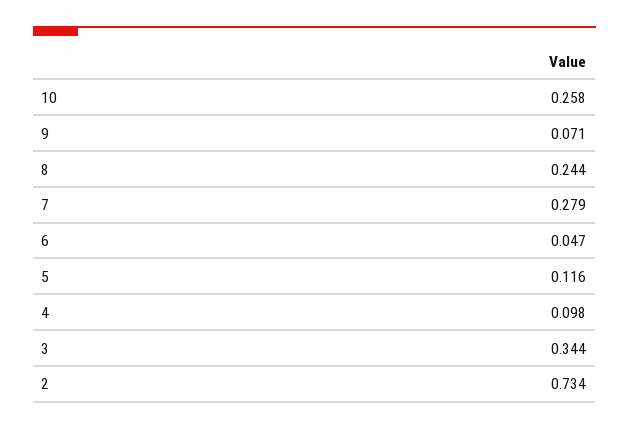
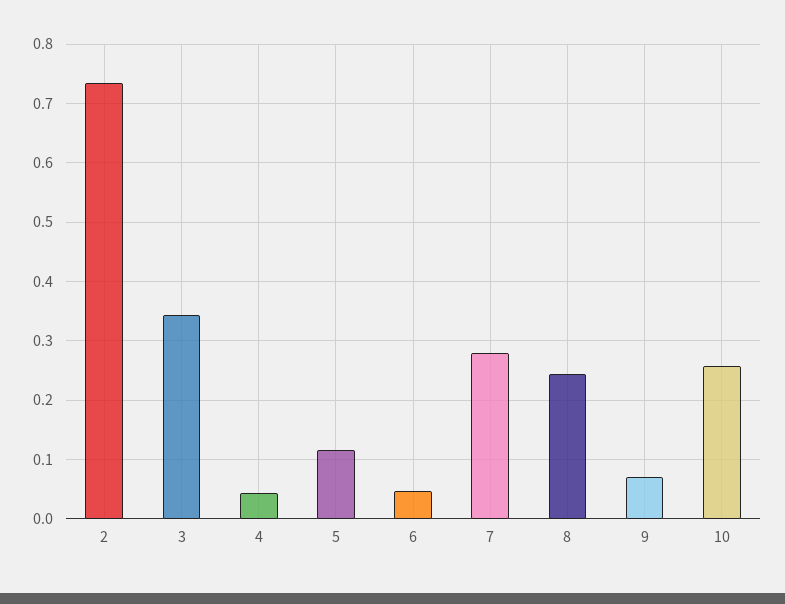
  {
    "10": 0.258,
    "9": 0.071,
    "8": 0.244,
    "7": 0.279,
    "6": 0.047,
    "5": 0.116,
-   "4": 0.098,
+   "4": 0.04,
    "3": 0.344,
    "2": 0.734
  }

